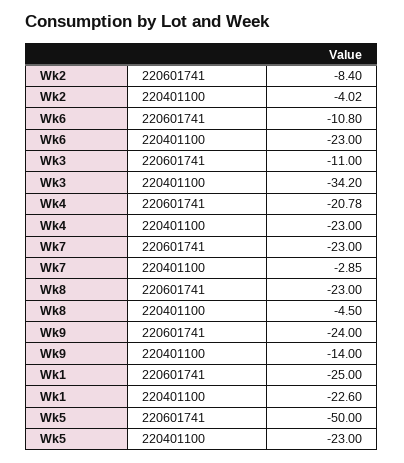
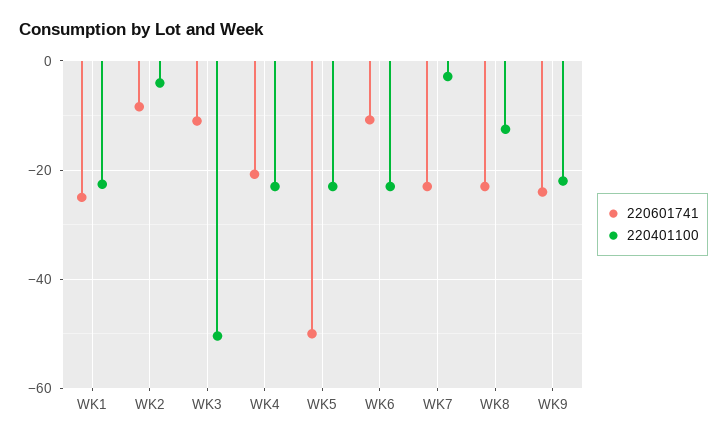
  {
    "220601741": {
      "Wk2": -8.4,
      "Wk6": -10.8,
      "Wk3": -11,
      "Wk4": -20.78,
      "Wk7": -23,
      "Wk8": -23,
      "Wk9": -24,
      "Wk1": -25,
      "Wk5": -50
    },
    "220401100": {
      "Wk2": -4.02,
      "Wk6": -23,
-     "Wk3": -34.2,
+     "Wk3": -50,
      "Wk4": -23,
      "Wk7": -2.85,
-     "Wk8": -4.5,
+     "Wk8": -12,
-     "Wk9": -14,
+     "Wk9": -22,
      "Wk1": -22.6,
      "Wk5": -23
    }
  }

